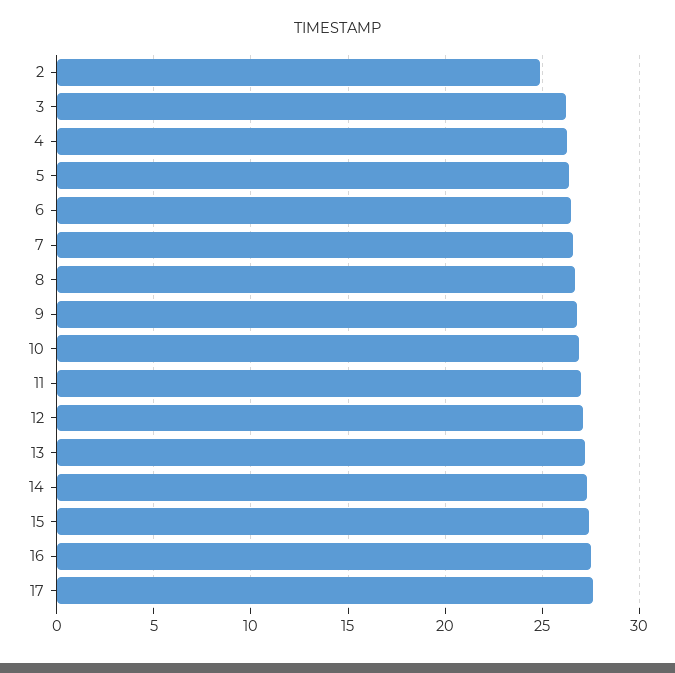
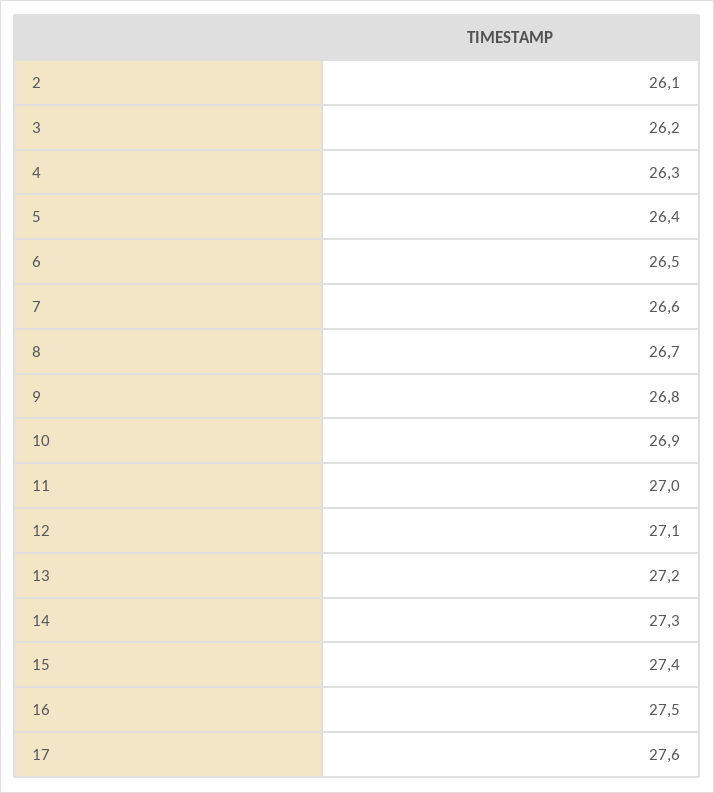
  {
-   "2": 25,
+   "2": 26.1,
    "3": 26.2,
    "4": 26.3,
    "5": 26.4,
    "6": 26.5,
    "7": 26.6,
    "8": 26.7,
    "9": 26.8,
    "10": 26.9,
    "11": 27,
    "12": 27.1,
    "13": 27.2,
    "14": 27.3,
    "15": 27.4,
    "16": 27.5,
    "17": 27.6
  }

